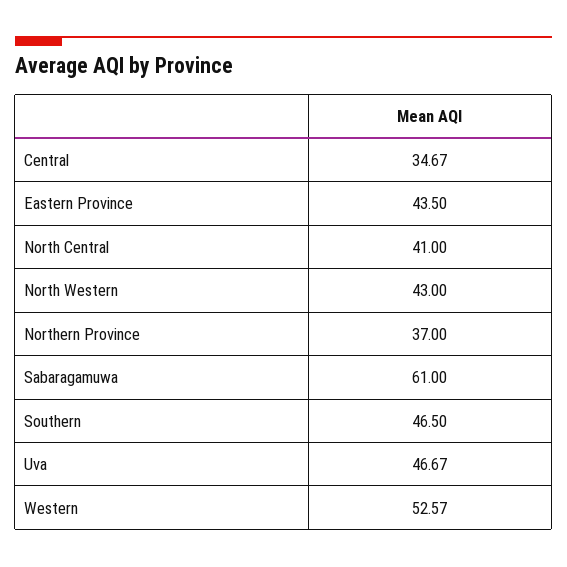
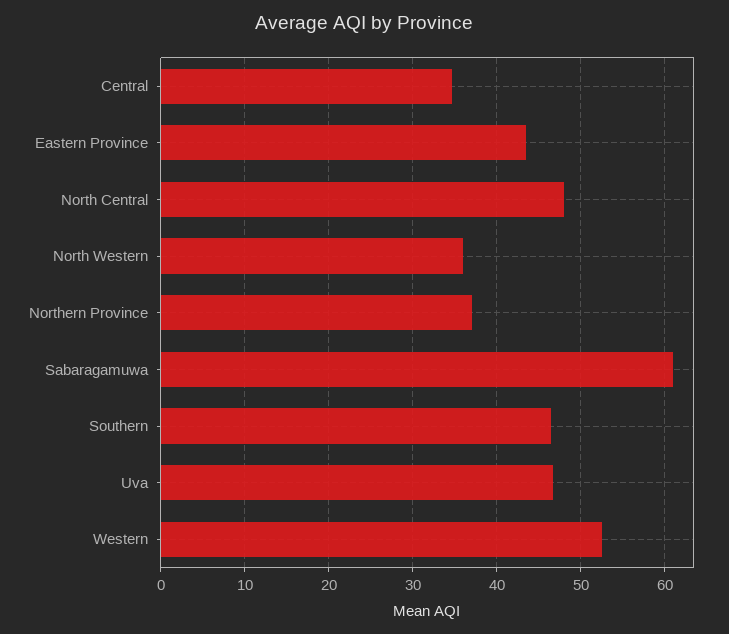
  {
    "Central": 34.67,
    "Eastern Province": 43.5,
-   "North Central": 41,
+   "North Central": 48,
-   "North Western": 43,
+   "North Western": 36,
    "Northern Province": 37,
    "Sabaragamuwa": 61,
    "Southern": 46.5,
    "Uva": 46.67,
    "Western": 52.57
  }

